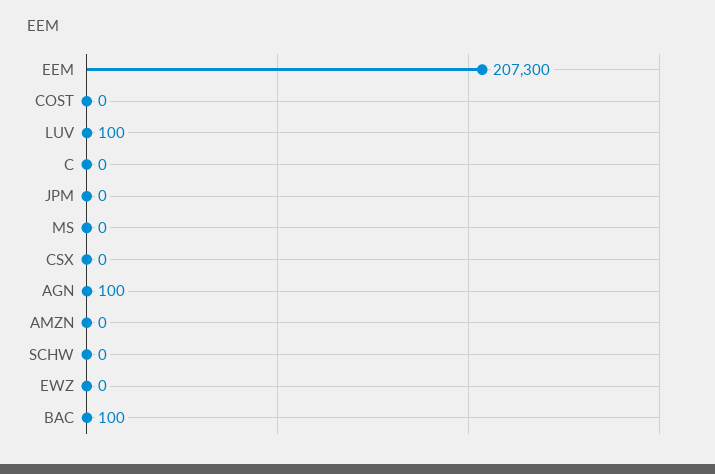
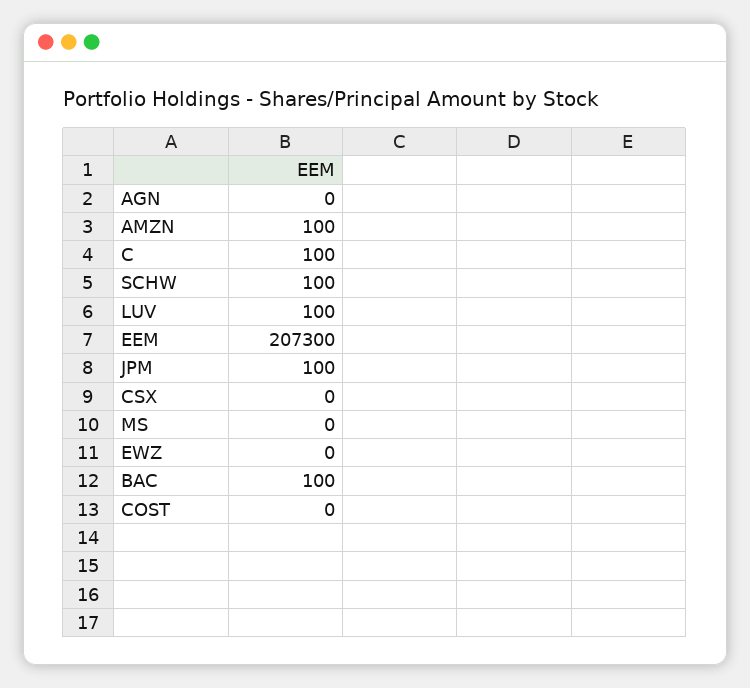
  {
    "EEM": 207300,
    "COST": 0,
    "LUV": 100,
-   "C": 0,
+   "C": 100,
-   "JPM": 0,
+   "JPM": 100,
    "MS": 0,
    "CSX": 0,
-   "AGN": 100,
+   "AGN": 0,
-   "AMZN": 0,
+   "AMZN": 100,
-   "SCHW": 0,
+   "SCHW": 100,
    "EWZ": 0,
    "BAC": 100
  }

